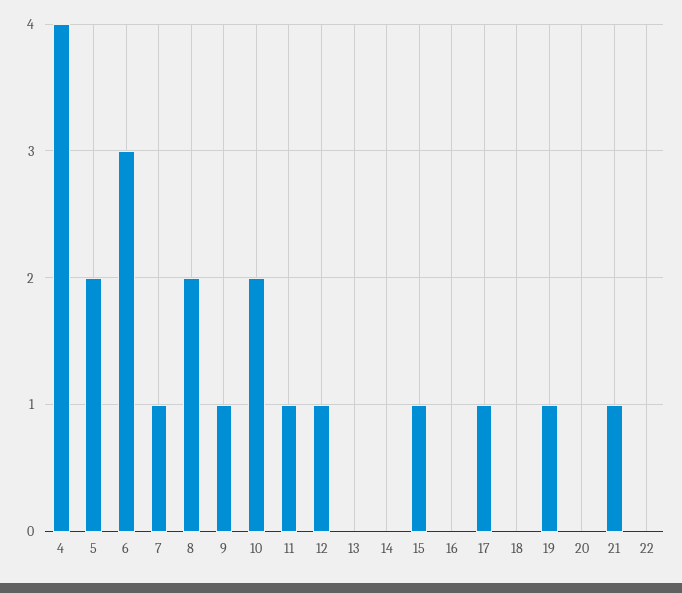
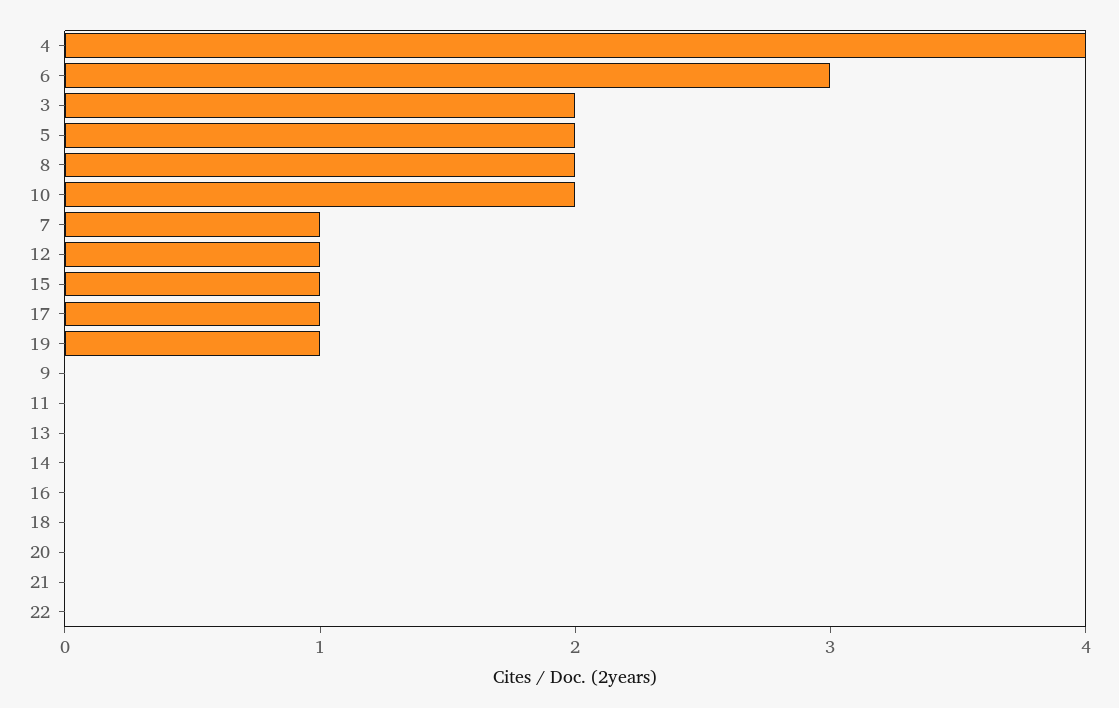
  {
    "4": 4,
    "5": 2,
    "6": 3,
    "7": 1,
    "8": 2,
-   "9": 1,
+   "9": 0,
    "10": 2,
-   "11": 1,
+   "11": 0,
    "12": 1,
    "13": 0,
    "14": 0,
    "15": 1,
    "16": 0,
    "17": 1,
    "18": 0,
    "19": 1,
    "20": 0,
-   "21": 1,
+   "21": 0,
-   "22": 0
+   "22": 0,
+   "3": 2
  }

